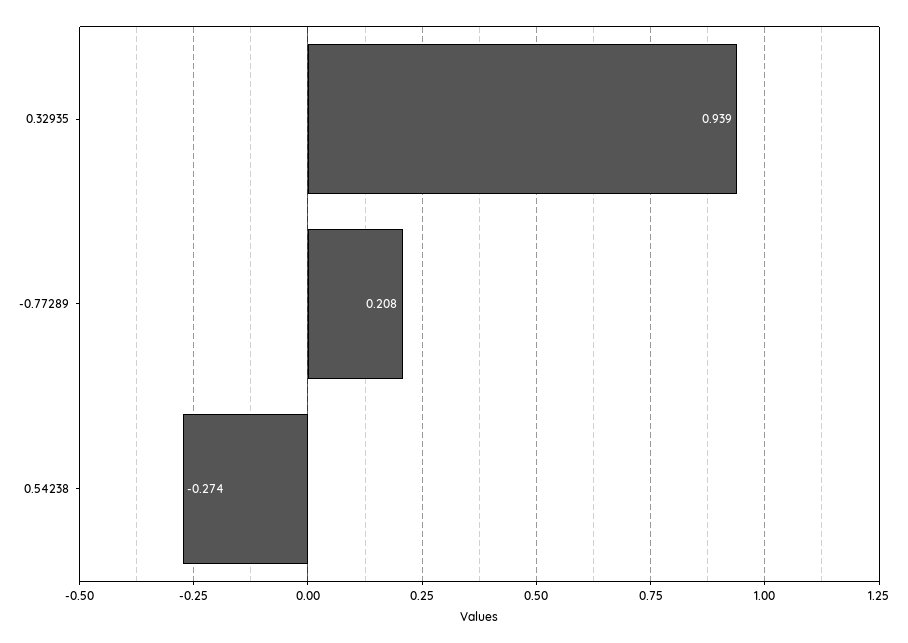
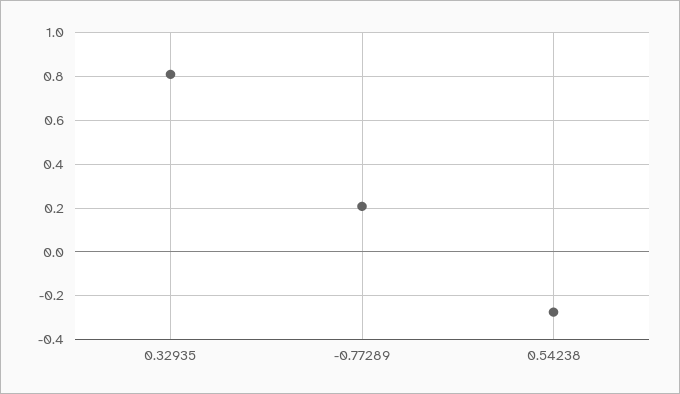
  {
-   "0.32935": 0.939,
+   "0.32935": 0.8,
    "-0.77289": 0.208,
    "0.54238": -0.274
  }

